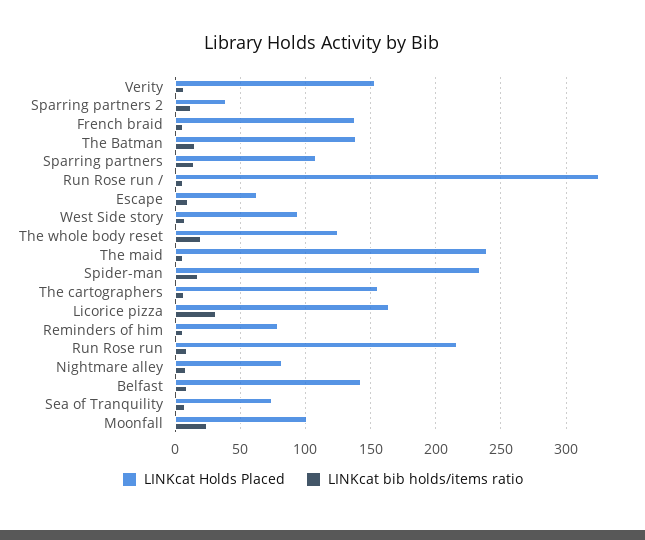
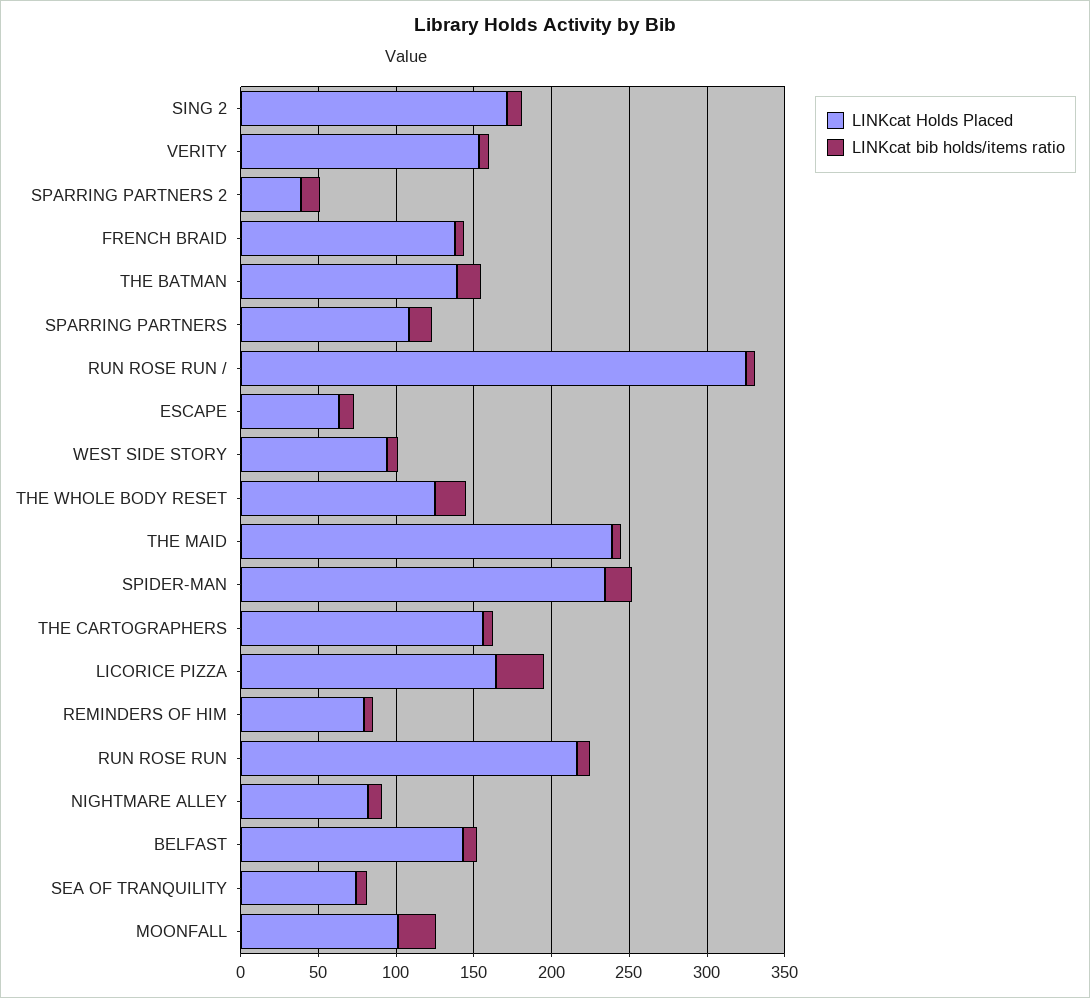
  {
    "LINKcat Holds Placed": {
      "Verity": 155,
      "Sparring partners 2": 40,
      "French braid": 140,
      "The Batman": 140,
      "Sparring partners": 110,
      "Run Rose run /": 325,
      "Escape": 65,
      "West Side story": 95,
      "The whole body reset": 125,
      "The maid": 240,
      "Spider-man": 235,
      "The cartographers": 155,
      "Licorice pizza": 165,
      "Reminders of him": 80,
      "Run Rose run": 215,
      "Nightmare alley": 80,
      "Belfast": 145,
      "Sea of Tranquility": 75,
-     "Moonfall": 100
+     "Moonfall": 100,
+     "SING 2": 170
    },
    "LINKcat bib holds/items ratio": {
      "Verity": 5,
      "Sparring partners 2": 10,
      "French braid": 5,
      "The Batman": 15,
      "Sparring partners": 15,
      "Run Rose run /": 5,
      "Escape": 10,
      "West Side story": 5,
      "The whole body reset": 20,
      "The maid": 5,
      "Spider-man": 20,
      "The cartographers": 5,
      "Licorice pizza": 30,
      "Reminders of him": 5,
      "Run Rose run": 10,
      "Nightmare alley": 10,
      "Belfast": 10,
      "Sea of Tranquility": 5,
-     "Moonfall": 25
+     "Moonfall": 25,
+     "SING 2": 10
    }
  }

